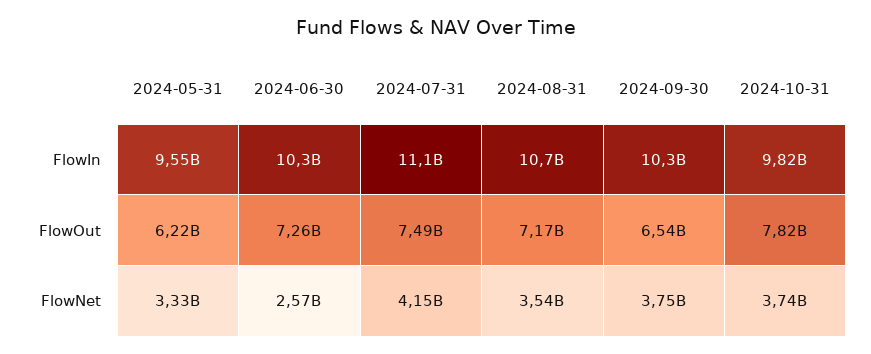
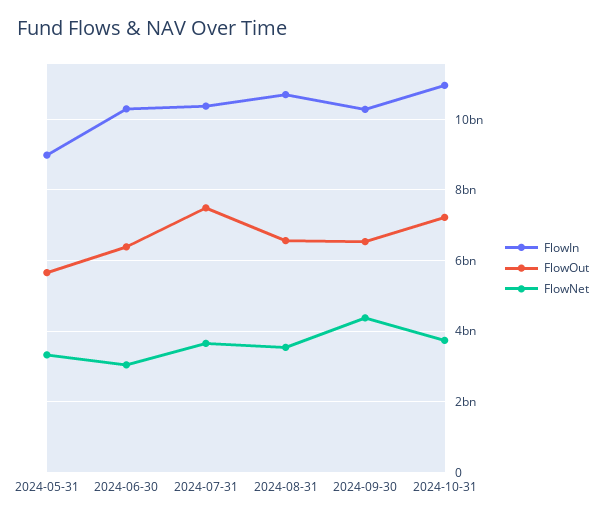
  {
    "FlowIn": {
-     "2024-05-31": 9550000000,
+     "2024-05-31": 9000000000,
      "2024-06-30": 10300000000,
-     "2024-07-31": 11100000000,
+     "2024-07-31": 10400000000,
      "2024-08-31": 10700000000,
      "2024-09-30": 10300000000,
-     "2024-10-31": 9820000000
+     "2024-10-31": 11000000000
    },
    "FlowOut": {
-     "2024-05-31": 6220000000,
+     "2024-05-31": 5600000000,
-     "2024-06-30": 7260000000,
+     "2024-06-30": 6400000000,
      "2024-07-31": 7490000000,
-     "2024-08-31": 7170000000,
+     "2024-08-31": 6600000000,
      "2024-09-30": 6540000000,
-     "2024-10-31": 7820000000
+     "2024-10-31": 7200000000
    },
    "FlowNet": {
      "2024-05-31": 3330000000,
-     "2024-06-30": 2570000000,
+     "2024-06-30": 3000000000,
-     "2024-07-31": 4150000000,
+     "2024-07-31": 3600000000,
      "2024-08-31": 3540000000,
-     "2024-09-30": 3750000000,
+     "2024-09-30": 4400000000,
      "2024-10-31": 3740000000
    }
  }

